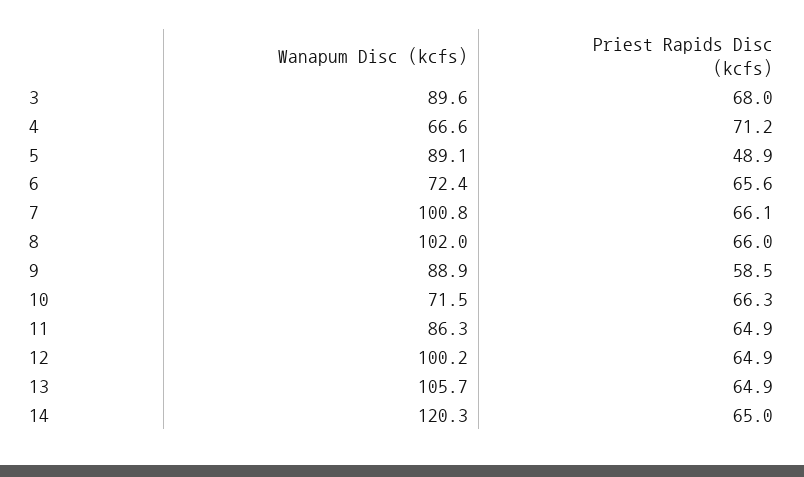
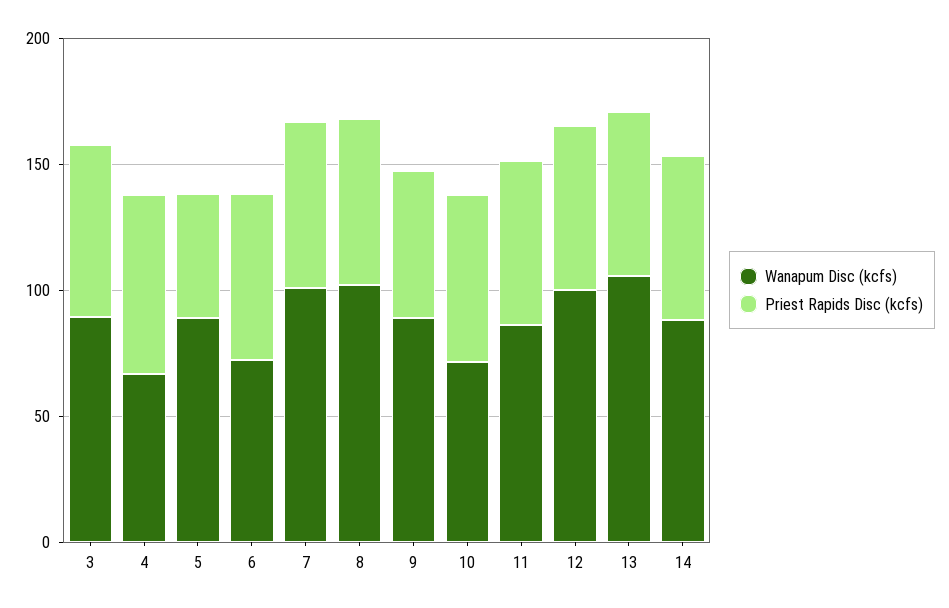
  {
    "Wanapum Disc (kcfs)": {
      "3": 89.6,
      "4": 66.6,
      "5": 89.1,
      "6": 72.4,
      "7": 100.8,
      "8": 102,
      "9": 88.9,
      "10": 71.5,
      "11": 86.3,
      "12": 100.2,
      "13": 105.7,
-     "14": 120.3
+     "14": 90
    },
    "Priest Rapids Disc (kcfs)": {
      "3": 68,
      "4": 71.2,
      "5": 48.9,
      "6": 65.6,
      "7": 66.1,
      "8": 66,
      "9": 58.5,
      "10": 66.3,
      "11": 64.9,
      "12": 64.9,
      "13": 64.9,
      "14": 65
    }
  }

